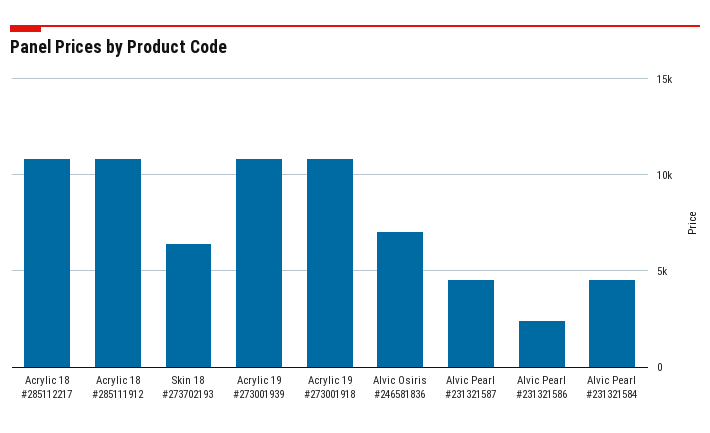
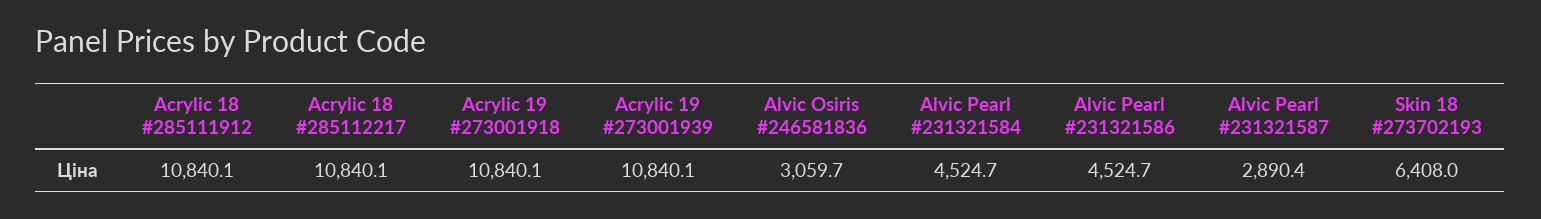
  {
    "Acrylic 18 #285112217": 10840.1,
    "Acrylic 18 #285111912": 10840.1,
    "Skin 18 #273702193": 6408,
    "Acrylic 19 #273001939": 10840.1,
    "Acrylic 19 #273001918": 10840.1,
-   "Alvic Osiris #246581836": 7000,
+   "Alvic Osiris #246581836": 3059.7,
-   "Alvic Pearl #231321587": 4500,
+   "Alvic Pearl #231321587": 2890.4,
-   "Alvic Pearl #231321586": 2500,
+   "Alvic Pearl #231321586": 4524.7,
    "Alvic Pearl #231321584": 4524.7
  }

